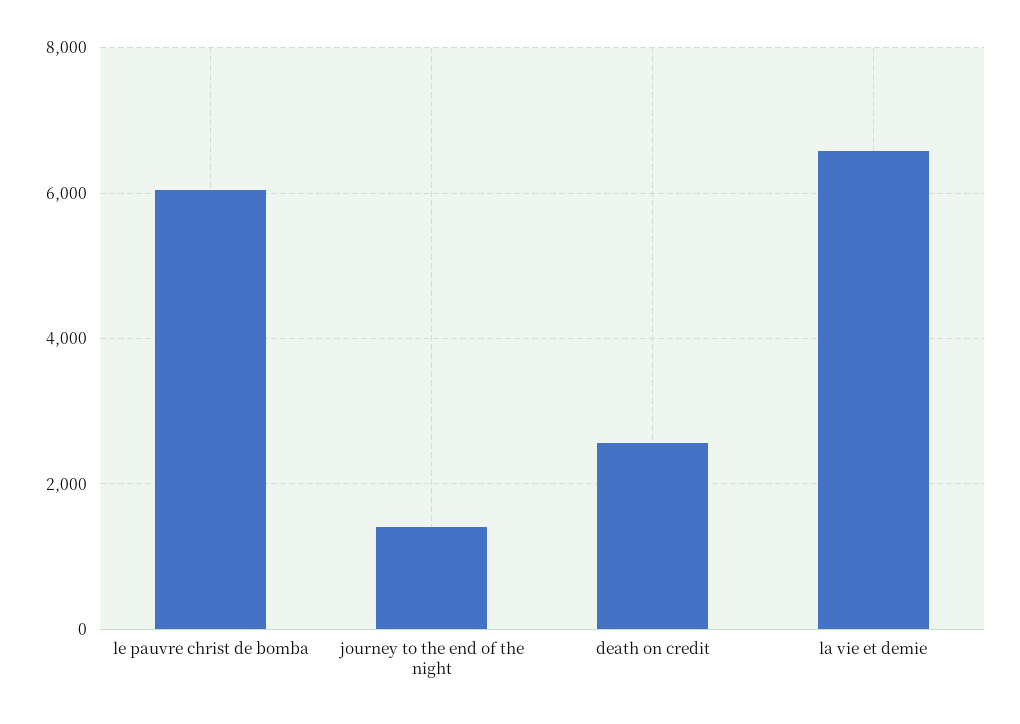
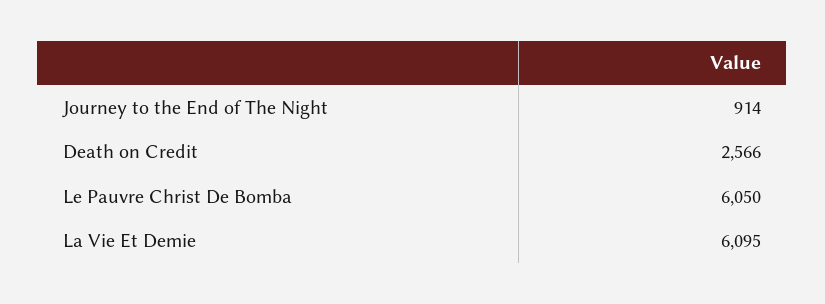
  {
    "le pauvre christ de bomba": 6050,
-   "journey to the end of the night": 1400,
+   "journey to the end of the night": 914,
    "death on credit": 2566,
-   "la vie et demie": 6600
+   "la vie et demie": 6095
  }

